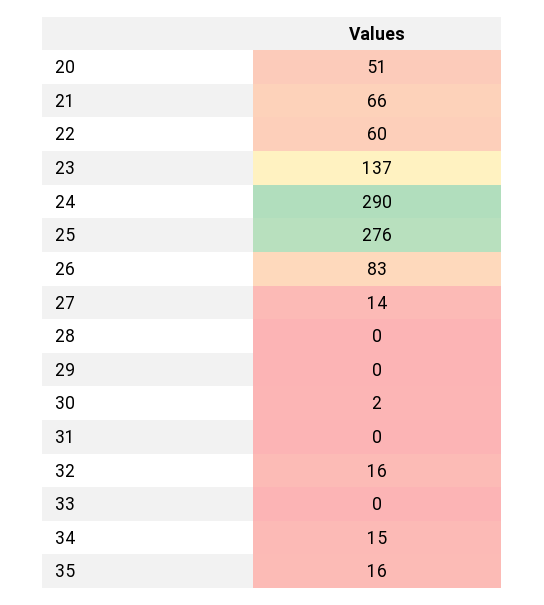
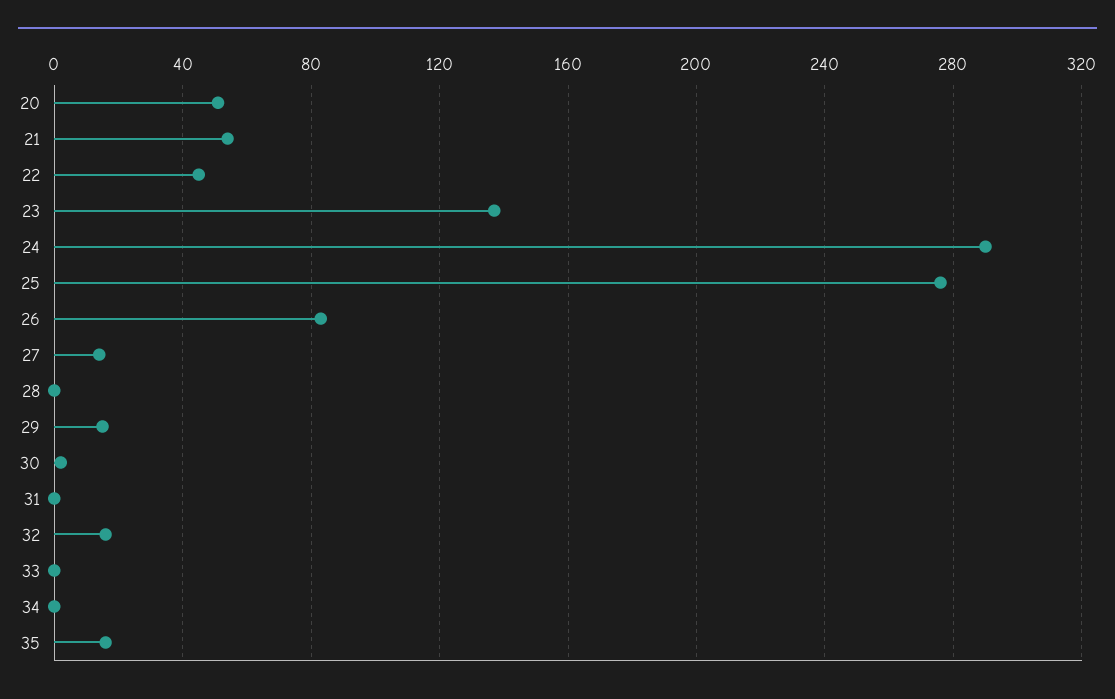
  {
    "20": 51,
-   "21": 66,
+   "21": 55,
-   "22": 60,
+   "22": 45,
    "23": 137,
    "24": 290,
    "25": 276,
    "26": 83,
    "27": 14,
    "28": 0,
-   "29": 0,
+   "29": 15,
    "30": 2,
    "31": 0,
    "32": 16,
    "33": 0,
-   "34": 15,
+   "34": 0,
    "35": 16
  }

